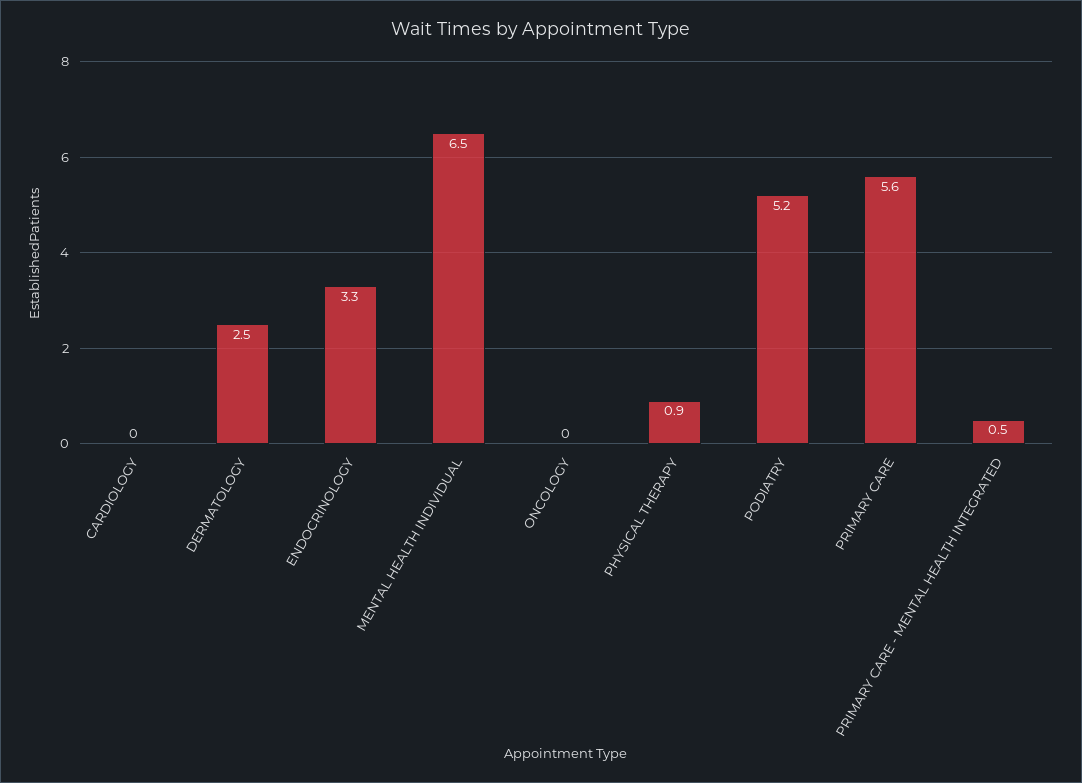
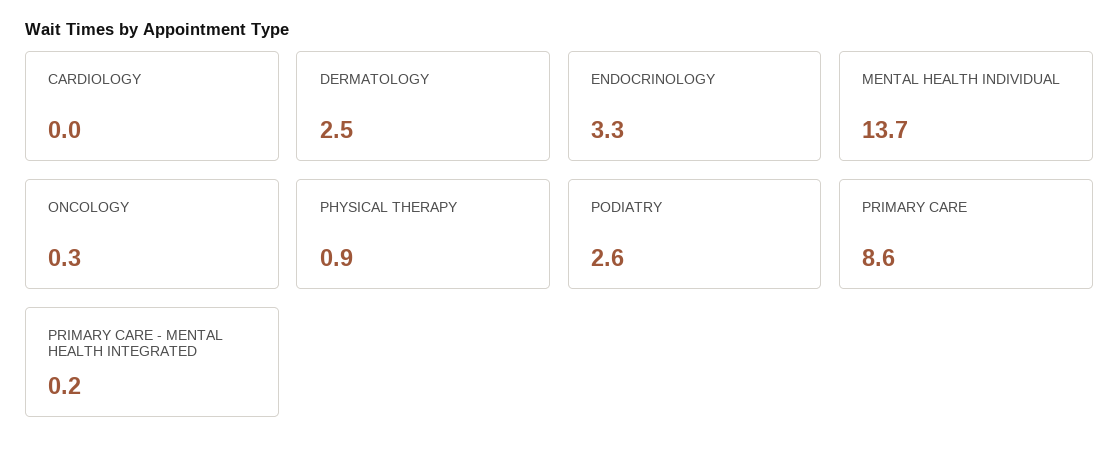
  {
    "CARDIOLOGY": 0,
    "DERMATOLOGY": 2.5,
    "ENDOCRINOLOGY": 3.3,
-   "MENTAL HEALTH INDIVIDUAL": 6.5,
+   "MENTAL HEALTH INDIVIDUAL": 13.7,
-   "ONCOLOGY": 0,
+   "ONCOLOGY": 0.3,
    "PHYSICAL THERAPY": 0.9,
-   "PODIATRY": 5.2,
+   "PODIATRY": 2.6,
-   "PRIMARY CARE": 5.6,
+   "PRIMARY CARE": 8.6,
-   "PRIMARY CARE - MENTAL HEALTH INTEGRATED": 0.5
+   "PRIMARY CARE - MENTAL HEALTH INTEGRATED": 0.2
  }

